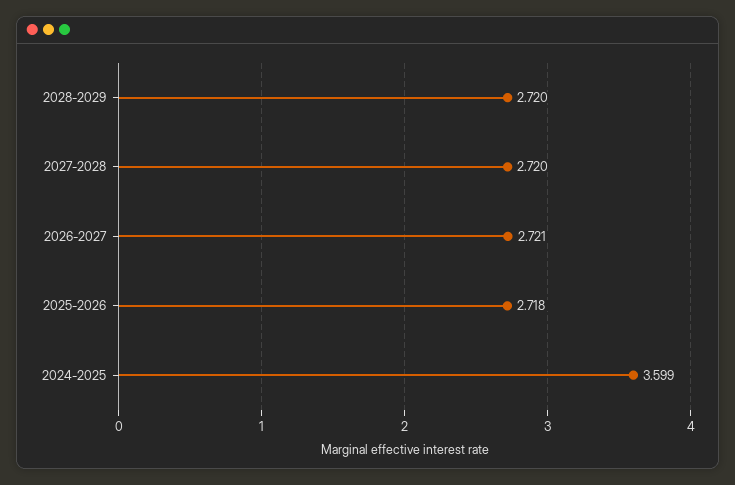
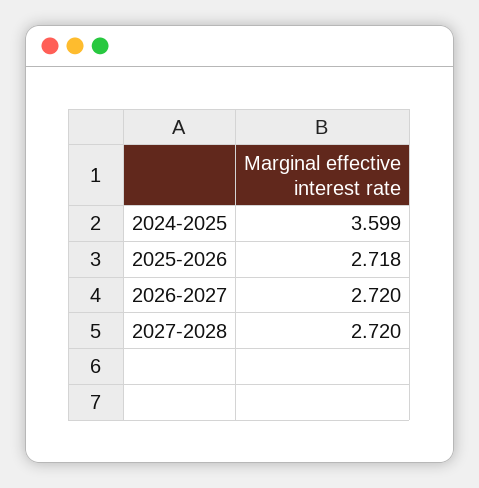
  {
-   "2028-2029": 2.72,
    "2027-2028": 2.72,
-   "2026-2027": 2.721,
+   "2026-2027": 2.72,
    "2025-2026": 2.718,
    "2024-2025": 3.599
  }

